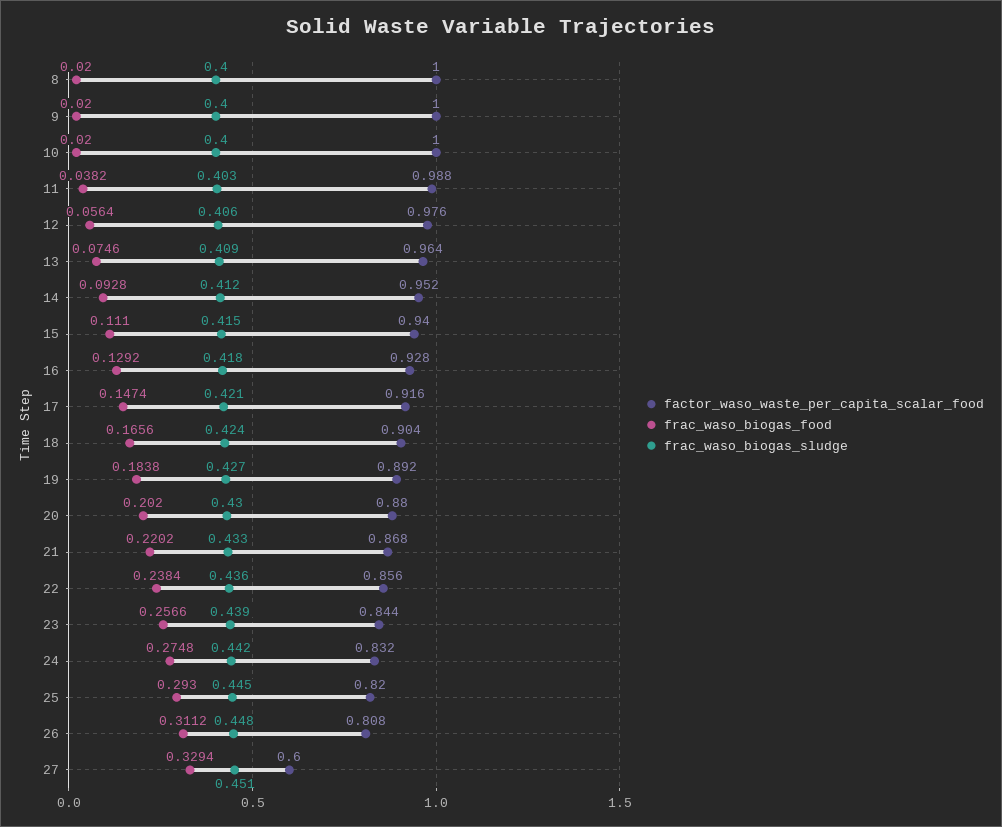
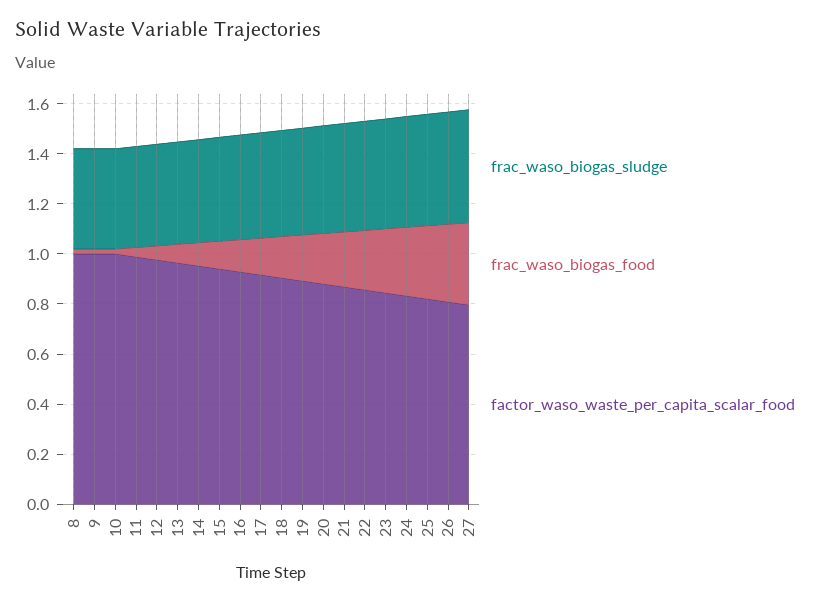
  {
    "factor_waso_waste_per_capita_scalar_food": {
      "8": 1,
      "9": 1,
      "10": 1,
      "11": 0.988,
      "12": 0.976,
      "13": 0.964,
      "14": 0.952,
      "15": 0.94,
      "16": 0.928,
      "17": 0.916,
      "18": 0.904,
      "19": 0.892,
      "20": 0.88,
      "21": 0.868,
      "22": 0.856,
      "23": 0.844,
      "24": 0.832,
      "25": 0.82,
      "26": 0.808,
-     "27": 0.6
+     "27": 0.8
    },
    "frac_waso_biogas_food": {
      "8": 0.02,
      "9": 0.02,
      "10": 0.02,
      "11": 0.0382,
      "12": 0.0564,
      "13": 0.0746,
      "14": 0.0928,
      "15": 0.111,
      "16": 0.1292,
      "17": 0.1474,
      "18": 0.1656,
      "19": 0.1838,
      "20": 0.202,
      "21": 0.2202,
      "22": 0.2384,
      "23": 0.2566,
      "24": 0.2748,
      "25": 0.293,
      "26": 0.3112,
      "27": 0.3294
    },
    "frac_waso_biogas_sludge": {
      "8": 0.4,
      "9": 0.4,
      "10": 0.4,
      "11": 0.403,
      "12": 0.406,
      "13": 0.409,
      "14": 0.412,
      "15": 0.415,
      "16": 0.418,
      "17": 0.421,
      "18": 0.424,
      "19": 0.427,
      "20": 0.43,
      "21": 0.433,
      "22": 0.436,
      "23": 0.439,
      "24": 0.442,
      "25": 0.445,
      "26": 0.448,
      "27": 0.451
    }
  }

